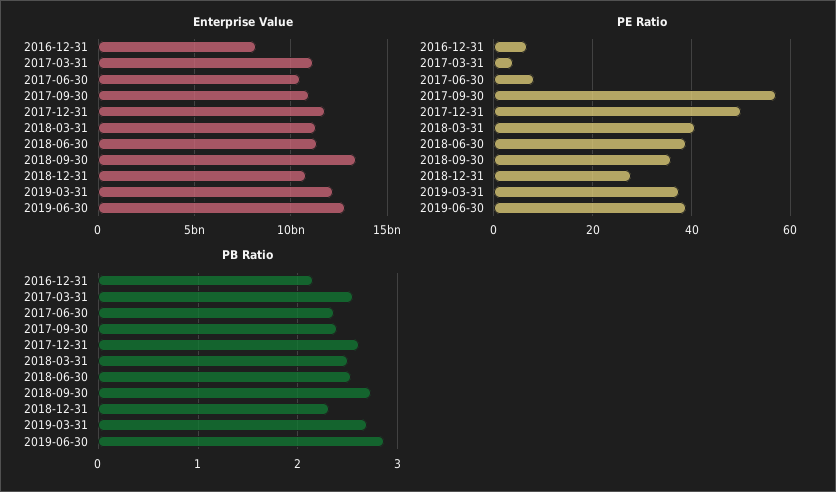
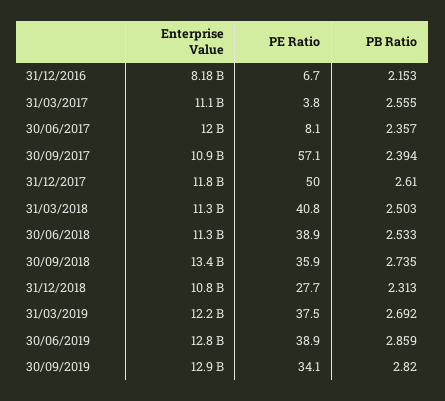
  {
    "Enterprise Value": {
      "2016-12-31": 8180000000,
      "2017-03-31": 11100000000,
-     "2017-06-30": 10500000000,
+     "2017-06-30": 12000000000,
      "2017-09-30": 10900000000,
      "2017-12-31": 11800000000,
      "2018-03-31": 11300000000,
      "2018-06-30": 11300000000,
      "2018-09-30": 13400000000,
      "2018-12-31": 10800000000,
      "2019-03-31": 12200000000,
-     "2019-06-30": 12800000000
+     "2019-06-30": 12800000000,
+     "30/09/2019": 12900000000
    },
    "PE Ratio": {
      "2016-12-31": 6.7,
      "2017-03-31": 3.8,
      "2017-06-30": 8.1,
      "2017-09-30": 57.1,
      "2017-12-31": 50,
      "2018-03-31": 40.8,
      "2018-06-30": 38.9,
      "2018-09-30": 35.9,
      "2018-12-31": 27.7,
      "2019-03-31": 37.5,
-     "2019-06-30": 38.9
+     "2019-06-30": 38.9,
+     "30/09/2019": 34.1
    },
    "PB Ratio": {
      "2016-12-31": 2.153,
      "2017-03-31": 2.555,
      "2017-06-30": 2.357,
      "2017-09-30": 2.394,
      "2017-12-31": 2.61,
      "2018-03-31": 2.503,
      "2018-06-30": 2.533,
      "2018-09-30": 2.735,
      "2018-12-31": 2.313,
      "2019-03-31": 2.692,
-     "2019-06-30": 2.859
+     "2019-06-30": 2.859,
+     "30/09/2019": 2.82
    }
  }

